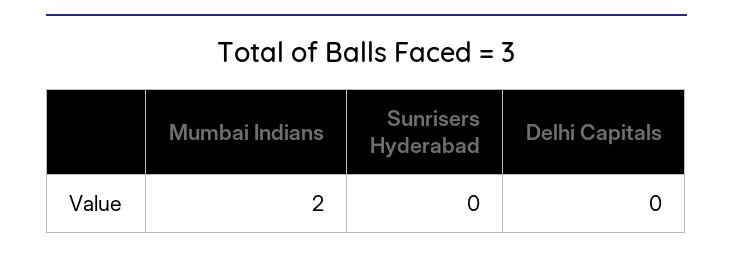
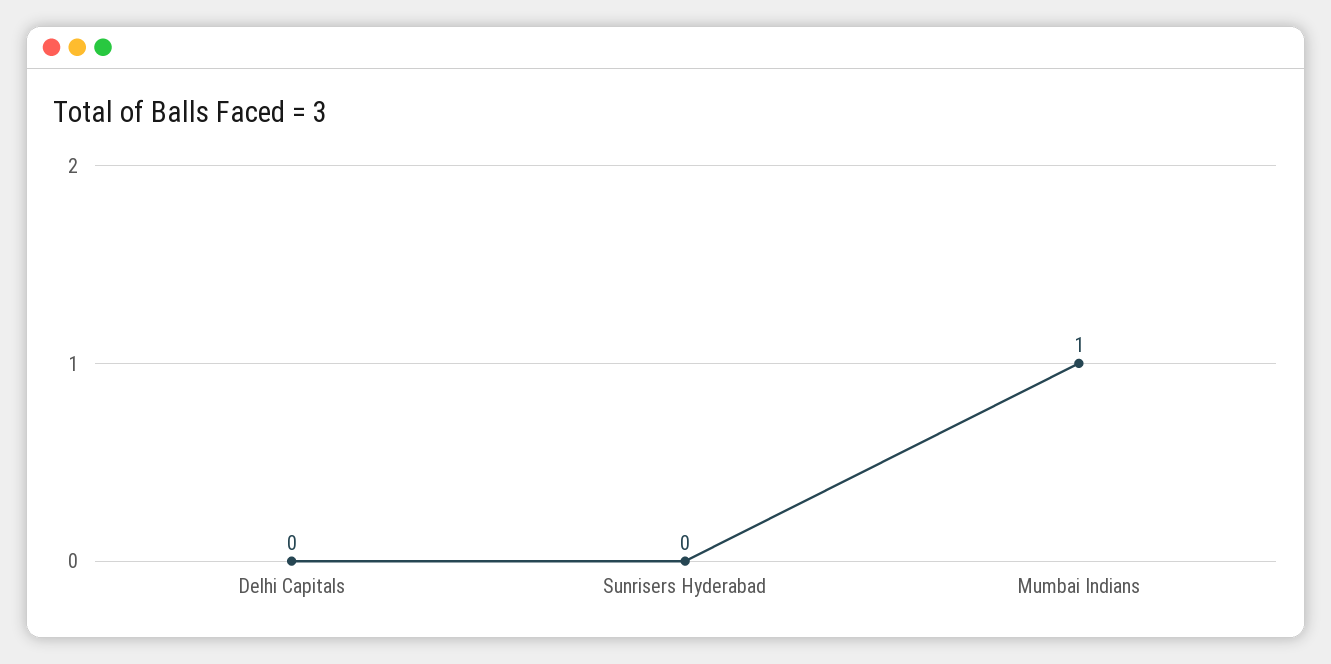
  {
-   "Mumbai Indians": 2,
+   "Mumbai Indians": 1,
    "Sunrisers Hyderabad": 0,
    "Delhi Capitals": 0
  }

